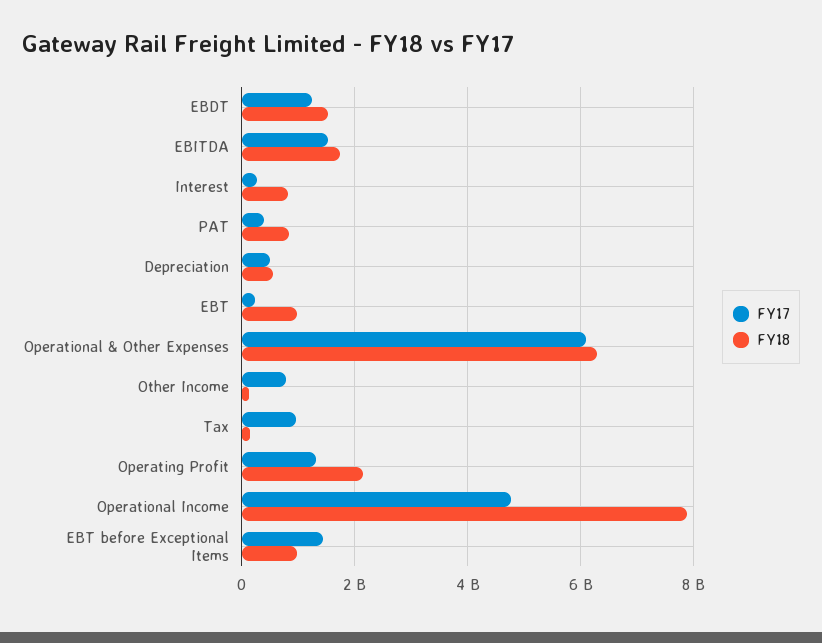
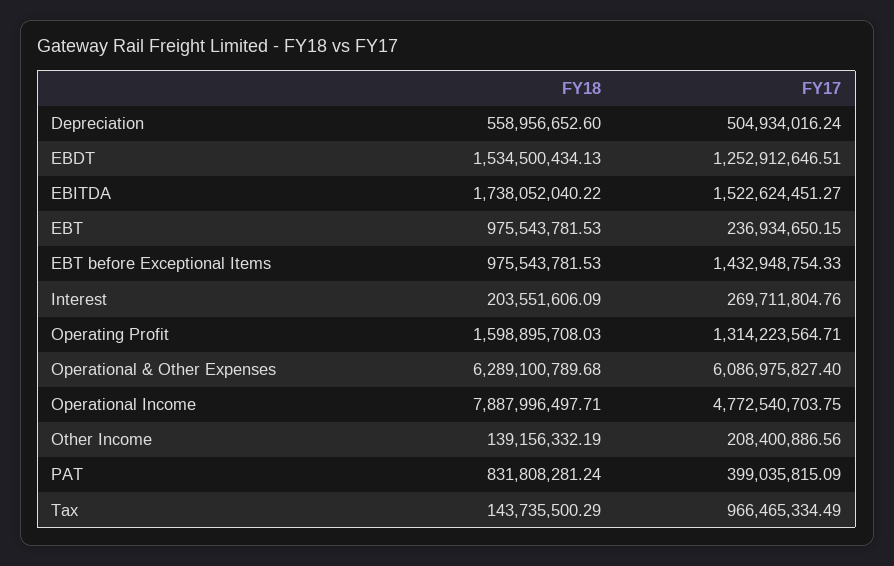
  {
    "FY17": {
      "EBDT": 1252912646.51,
      "EBITDA": 1522624451.27,
      "Interest": 269711804.76,
      "PAT": 399035815.09,
      "Depreciation": 504934016.24,
      "EBT": 236934650.15,
      "Operational & Other Expenses": 6086975827.4,
-     "Other Income": 800000000,
+     "Other Income": 208400886.56,
      "Tax": 966465334.49,
      "Operating Profit": 1314223564.71,
      "Operational Income": 4772540703.75,
      "EBT before Exceptional Items": 1432948754.33
    },
    "FY18": {
      "EBDT": 1534500434.13,
      "EBITDA": 1738052040.22,
-     "Interest": 800000000,
+     "Interest": 203551606.09,
      "PAT": 831808281.24,
      "Depreciation": 558956652.6,
      "EBT": 975543781.53,
      "Operational & Other Expenses": 6289100789.68,
      "Other Income": 139156332.19,
      "Tax": 143735500.29,
-     "Operating Profit": 2200000000,
+     "Operating Profit": 1598895708.03,
      "Operational Income": 7887996497.71,
      "EBT before Exceptional Items": 975543781.53
    }
  }

